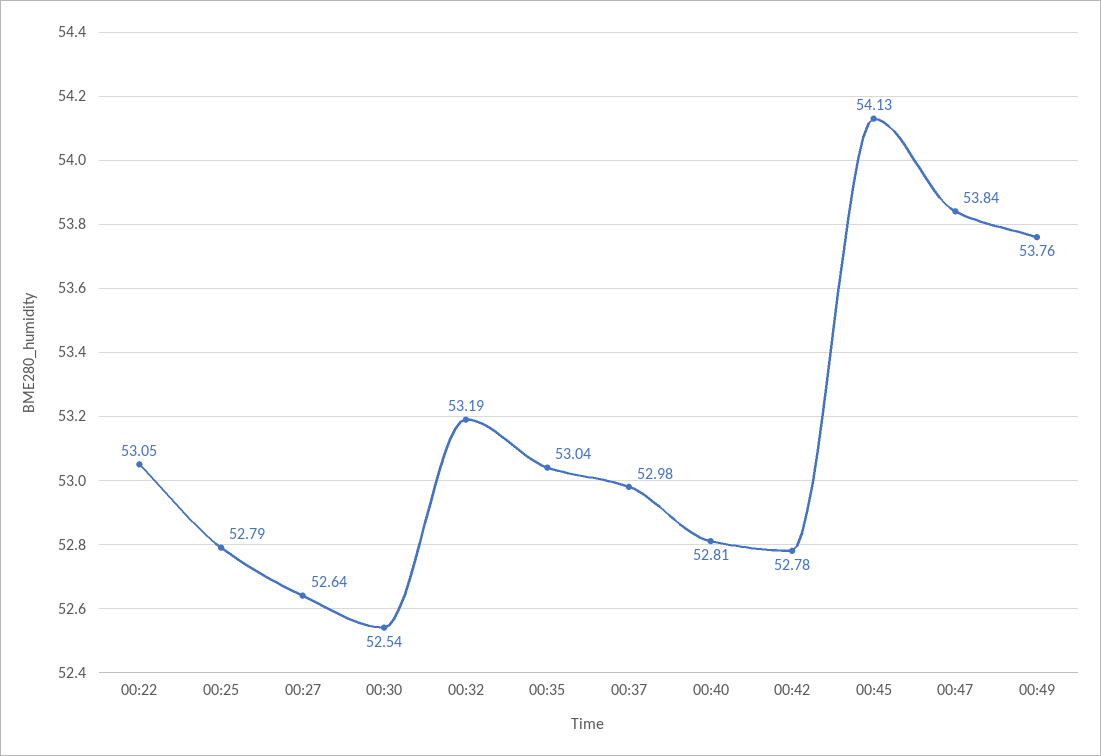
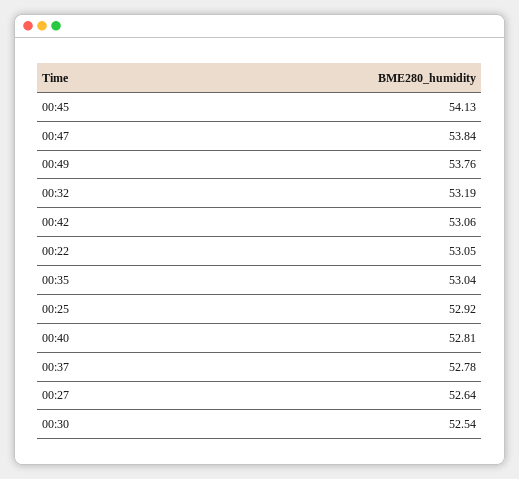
  {
    "00:22": 53.05,
-   "00:25": 52.79,
+   "00:25": 52.92,
    "00:27": 52.64,
    "00:30": 52.54,
    "00:32": 53.19,
    "00:35": 53.04,
-   "00:37": 52.98,
+   "00:37": 52.78,
    "00:40": 52.81,
-   "00:42": 52.78,
+   "00:42": 53.06,
    "00:45": 54.13,
    "00:47": 53.84,
    "00:49": 53.76
  }

